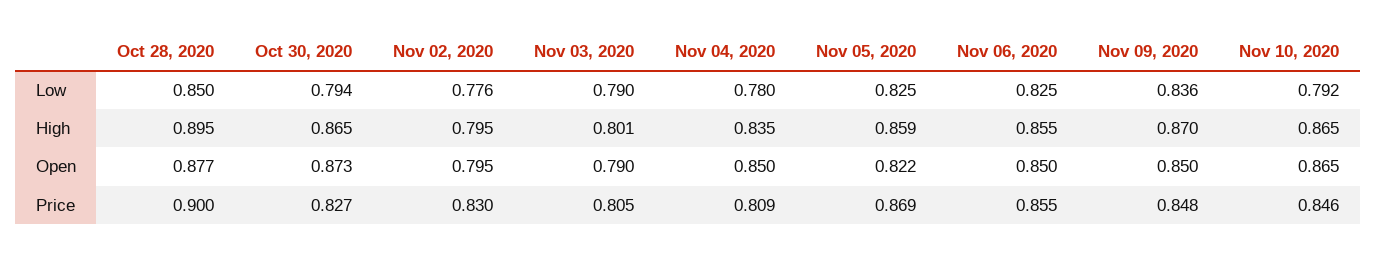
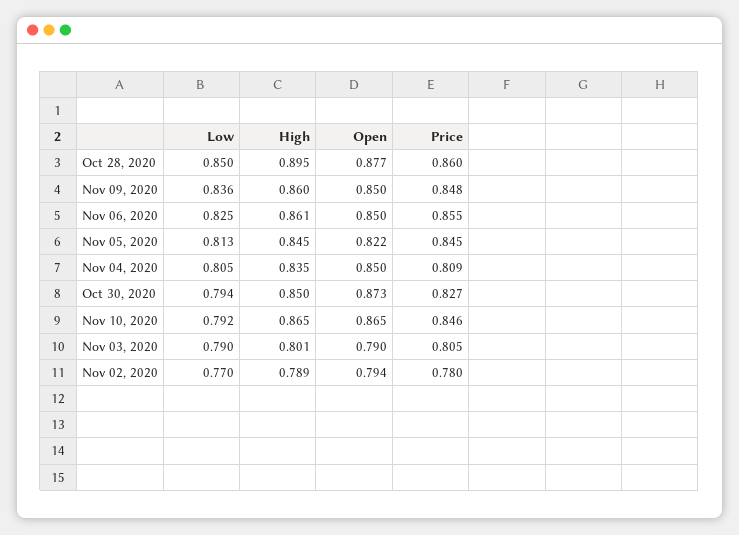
  {
    "Oct 28, 2020": {
      "Low": 0.85,
      "High": 0.895,
      "Open": 0.877,
-     "Price": 0.9
+     "Price": 0.86
    },
    "Oct 30, 2020": {
      "Low": 0.794,
-     "High": 0.865,
+     "High": 0.85,
      "Open": 0.873,
      "Price": 0.827
    },
    "Nov 02, 2020": {
-     "Low": 0.776,
+     "Low": 0.77,
-     "High": 0.795,
+     "High": 0.789,
-     "Open": 0.795,
+     "Open": 0.794,
-     "Price": 0.83
+     "Price": 0.78
    },
    "Nov 03, 2020": {
      "Low": 0.79,
      "High": 0.801,
      "Open": 0.79,
      "Price": 0.805
    },
    "Nov 04, 2020": {
-     "Low": 0.78,
+     "Low": 0.805,
      "High": 0.835,
      "Open": 0.85,
      "Price": 0.809
    },
    "Nov 05, 2020": {
-     "Low": 0.825,
+     "Low": 0.813,
-     "High": 0.859,
+     "High": 0.845,
      "Open": 0.822,
-     "Price": 0.869
+     "Price": 0.845
    },
    "Nov 06, 2020": {
      "Low": 0.825,
-     "High": 0.855,
+     "High": 0.861,
      "Open": 0.85,
      "Price": 0.855
    },
    "Nov 09, 2020": {
      "Low": 0.836,
-     "High": 0.87,
+     "High": 0.86,
      "Open": 0.85,
      "Price": 0.848
    },
    "Nov 10, 2020": {
      "Low": 0.792,
      "High": 0.865,
      "Open": 0.865,
      "Price": 0.846
    }
  }

